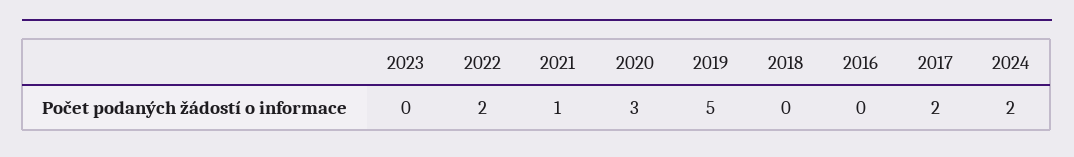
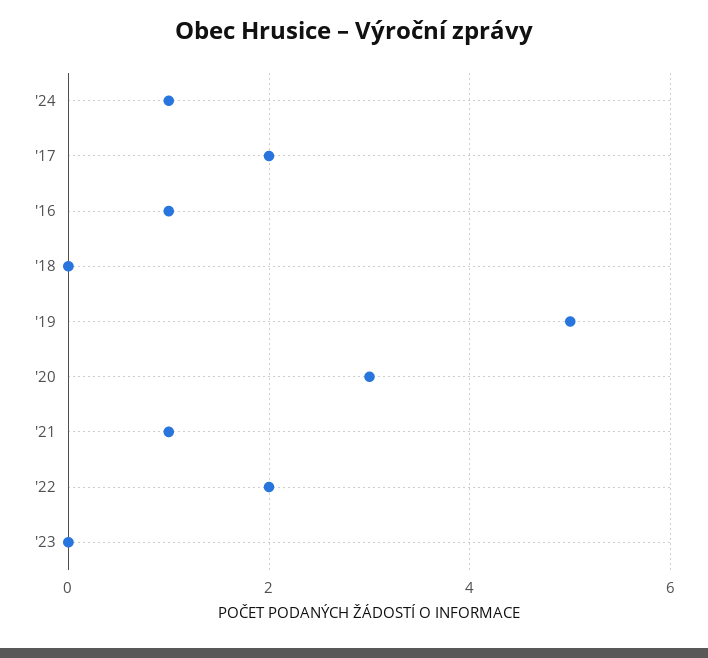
  {
    "2023": 0,
    "2022": 2,
    "2021": 1,
    "2020": 3,
    "2019": 5,
    "2018": 0,
-   "2016": 0,
+   "2016": 1,
    "2017": 2,
-   "2024": 2
+   "2024": 1
  }

